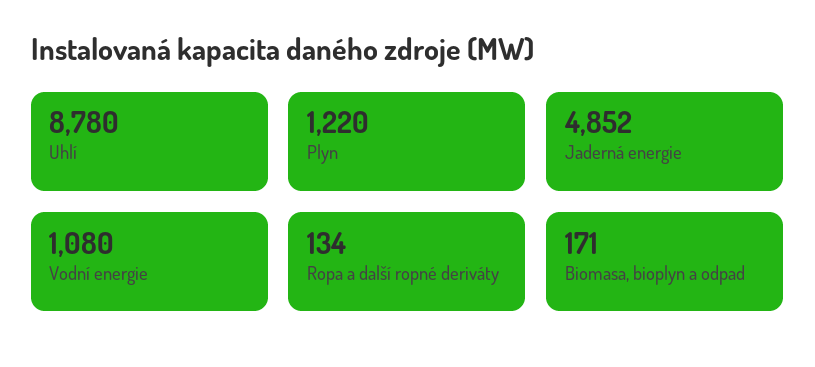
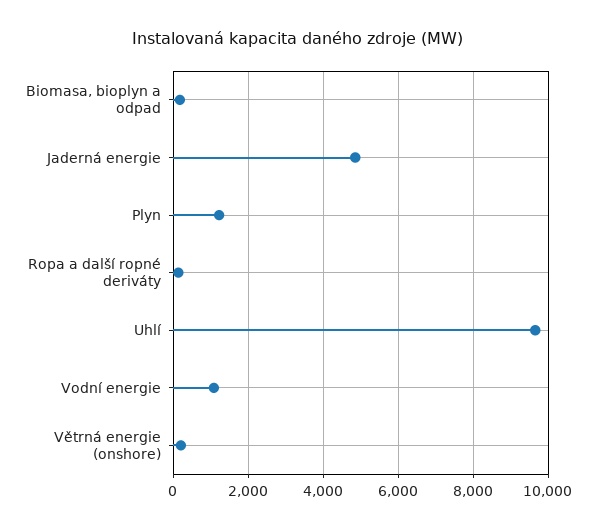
  {
-   "Uhlí": 8780,
+   "Uhlí": 9600,
    "Plyn": 1220,
    "Jaderná energie": 4852,
    "Vodní energie": 1080,
    "Ropa a další ropné deriváty": 134,
-   "Biomasa, bioplyn a odpad": 171
+   "Biomasa, bioplyn a odpad": 171,
+   "Větrná energie (onshore)": 200
  }

